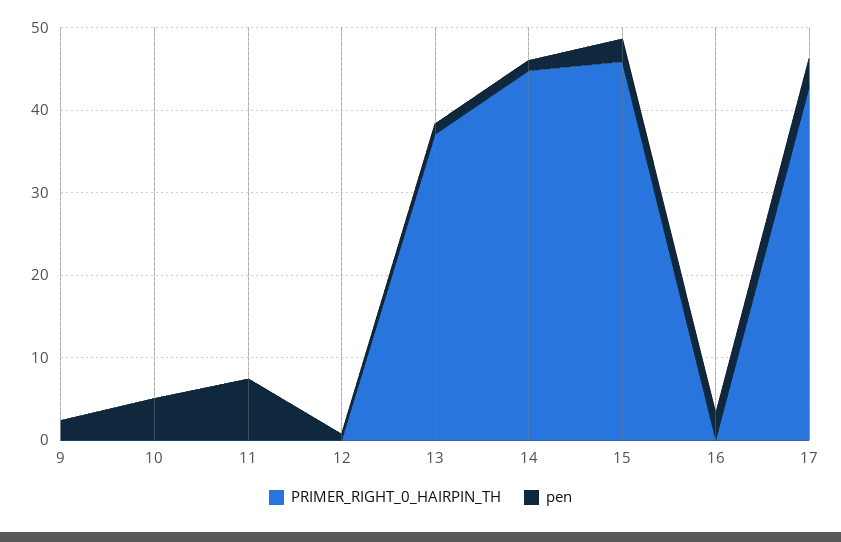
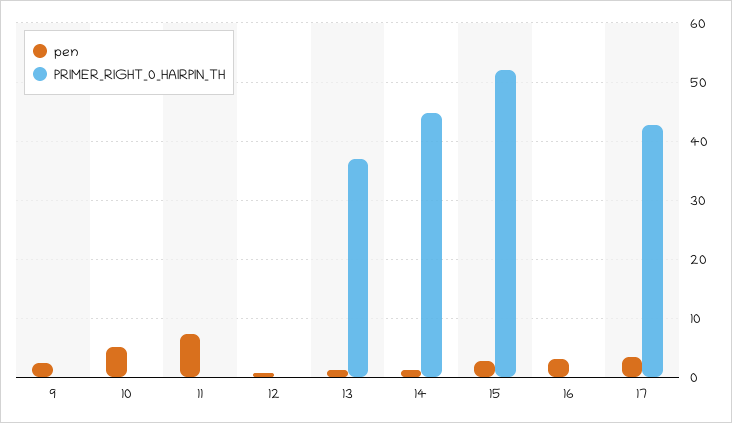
  {
    "PRIMER_RIGHT_0_HAIRPIN_TH": {
      "9": 0,
      "10": 0,
      "11": 0,
      "12": 0,
      "13": 38,
      "14": 44,
-     "15": 46,
+     "15": 52,
      "16": 0,
      "17": 42
    },
    "pen": {
      "9": 2,
      "10": 6,
      "11": 8,
      "12": 0,
      "13": 2,
      "14": 2,
      "15": 2,
      "16": 4,
      "17": 4
    }
  }

